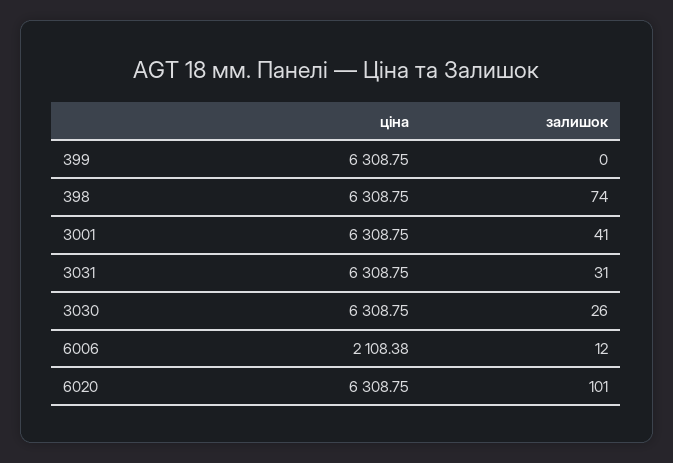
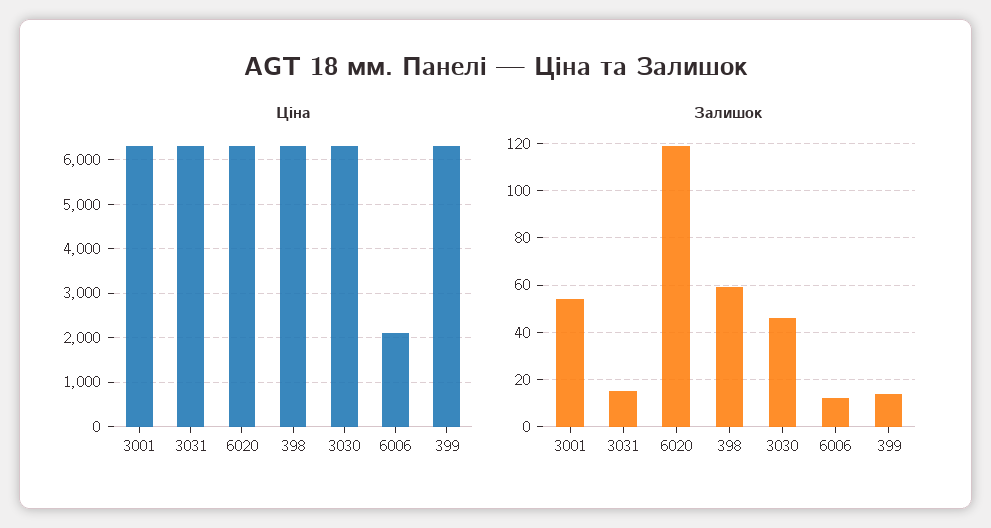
  {
    "ціна": {
      "399": 6308.75,
      "398": 6308.75,
      "3001": 6308.75,
      "3031": 6308.75,
      "3030": 6308.75,
      "6006": 2108.38,
      "6020": 6308.75
    },
    "залишок": {
-     "399": 0,
+     "399": 15,
-     "398": 74,
+     "398": 60,
-     "3001": 41,
+     "3001": 55,
-     "3031": 31,
+     "3031": 15,
-     "3030": 26,
+     "3030": 45,
      "6006": 12,
-     "6020": 101
+     "6020": 120
    }
  }

